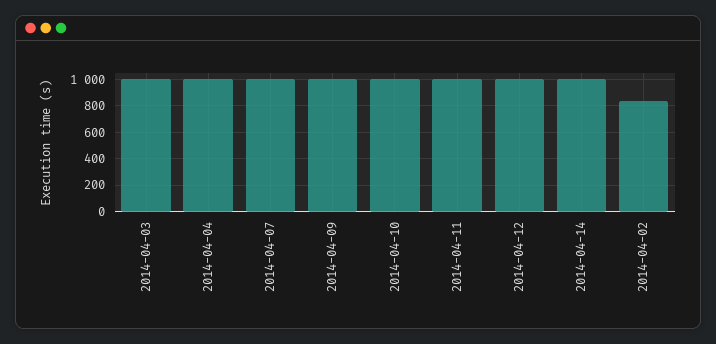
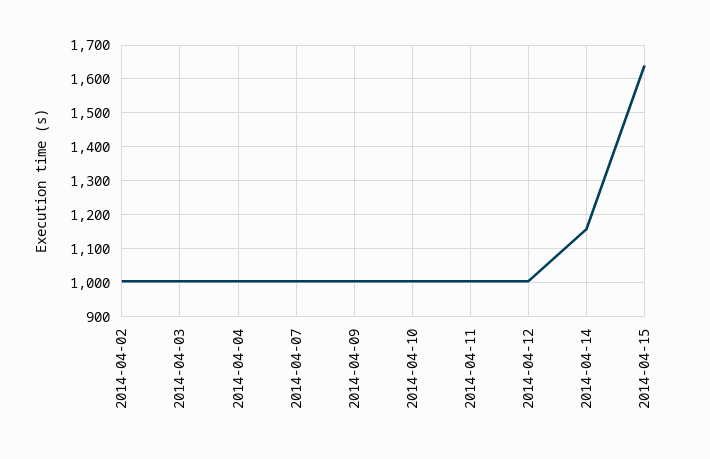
  {
    "2014-04-03": 1000,
    "2014-04-04": 1000,
    "2014-04-07": 1000,
    "2014-04-09": 1000,
    "2014-04-10": 1000,
    "2014-04-11": 1000,
    "2014-04-12": 1000,
-   "2014-04-14": 1000,
+   "2014-04-14": 1160,
-   "2014-04-02": 850
+   "2014-04-02": 1000,
+   "2014-04-15": 1640
  }

